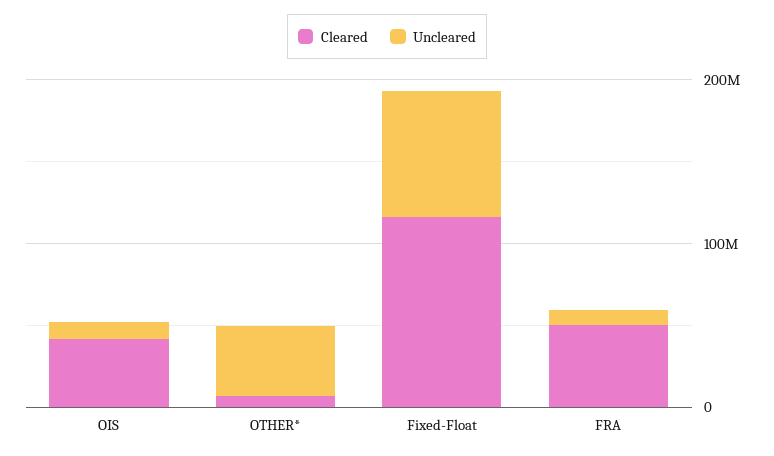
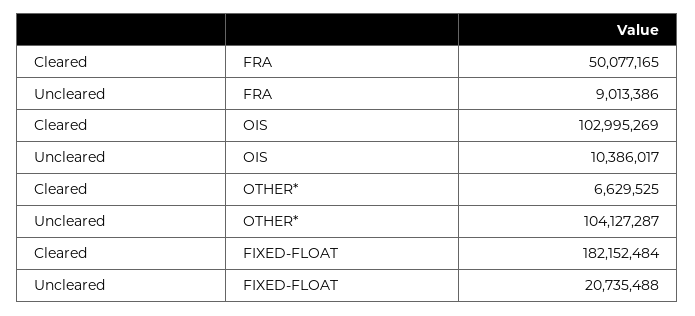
  {
    "Cleared": {
-     "OIS": 40000000,
+     "OIS": 102995269,
      "OTHER*": 6629525,
-     "Fixed-Float": 120000000,
+     "Fixed-Float": 182152484,
      "FRA": 50077165
    },
    "Uncleared": {
      "OIS": 10386017,
-     "OTHER*": 40000000,
+     "OTHER*": 104127287,
-     "Fixed-Float": 80000000,
+     "Fixed-Float": 20735488,
      "FRA": 9013386
    }
  }

